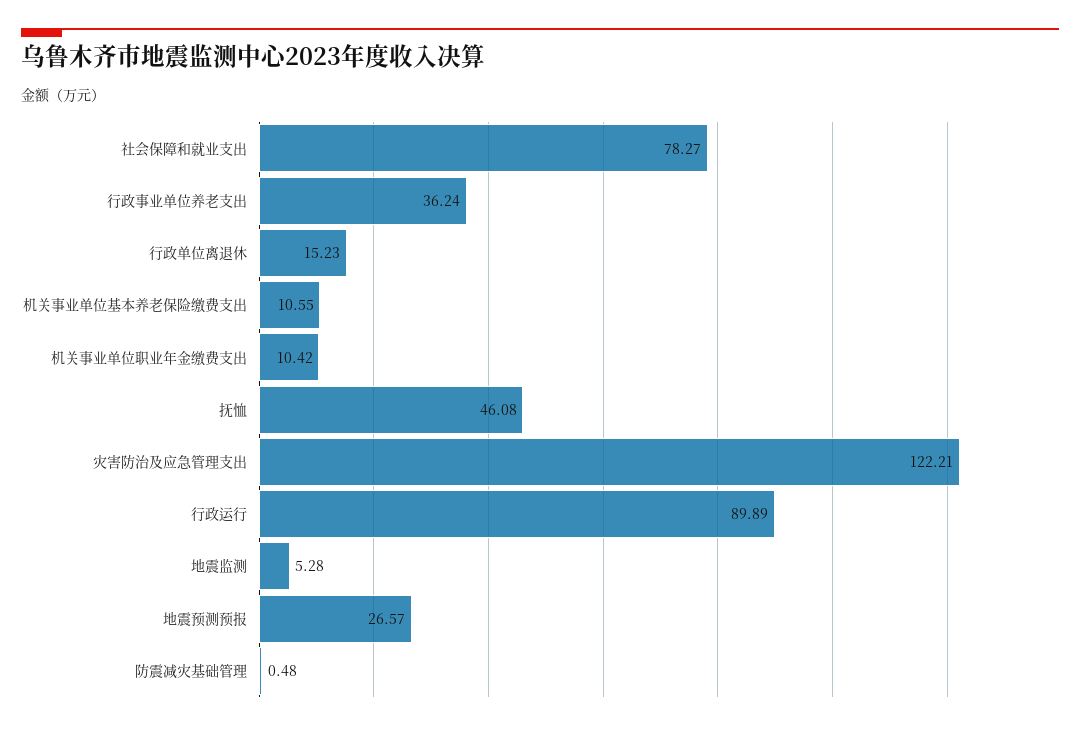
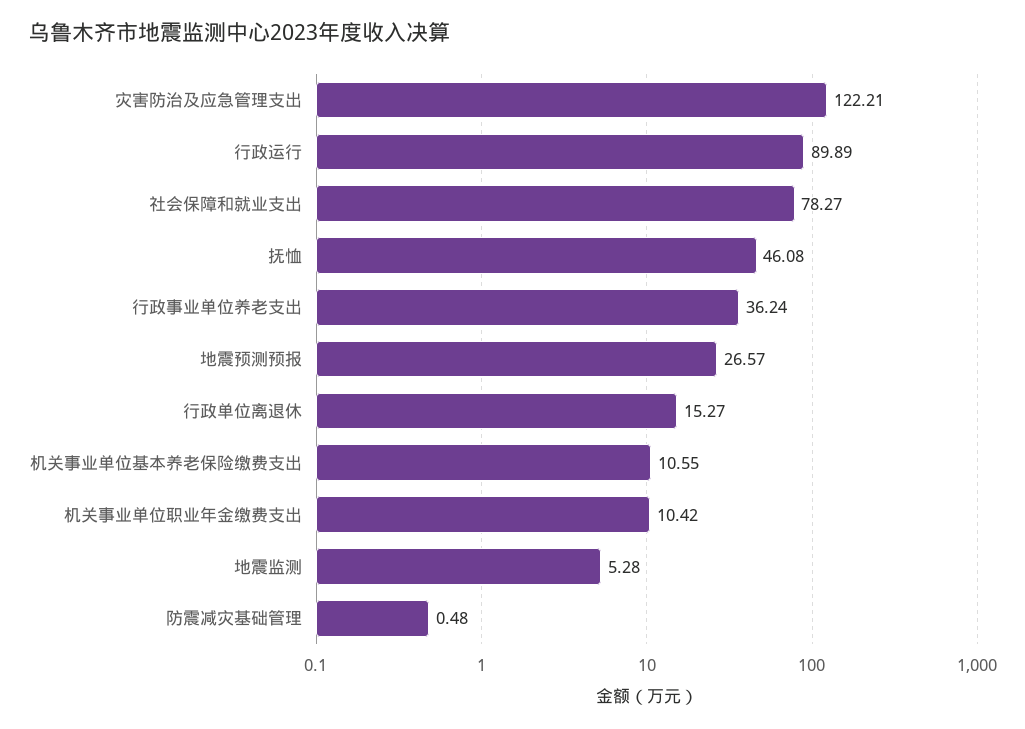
  {
    "社会保障和就业支出": 78.27,
    "行政事业单位养老支出": 36.24,
-   "行政单位离退休": 15.23,
+   "行政单位离退休": 15.27,
    "机关事业单位基本养老保险缴费支出": 10.55,
    "机关事业单位职业年金缴费支出": 10.42,
    "抚恤": 46.08,
    "灾害防治及应急管理支出": 122.21,
    "行政运行": 89.89,
    "地震监测": 5.28,
    "地震预测预报": 26.57,
    "防震减灾基础管理": 0.48
  }

